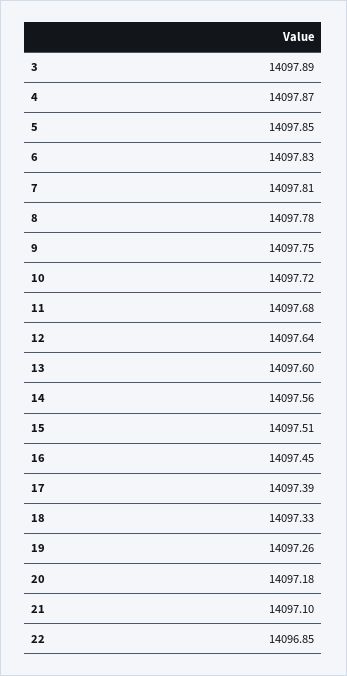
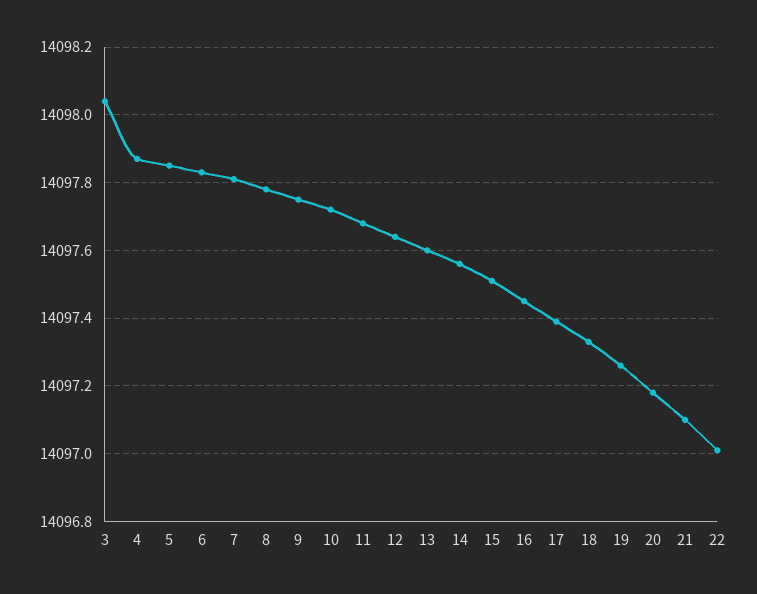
  {
-   "3": 14097.89,
+   "3": 14098.05,
    "4": 14097.87,
    "5": 14097.85,
    "6": 14097.83,
    "7": 14097.81,
    "8": 14097.78,
    "9": 14097.75,
    "10": 14097.72,
    "11": 14097.68,
    "12": 14097.64,
    "13": 14097.6,
    "14": 14097.56,
    "15": 14097.51,
    "16": 14097.45,
    "17": 14097.39,
    "18": 14097.33,
    "19": 14097.26,
    "20": 14097.18,
    "21": 14097.1,
-   "22": 14096.85
+   "22": 14097
  }

